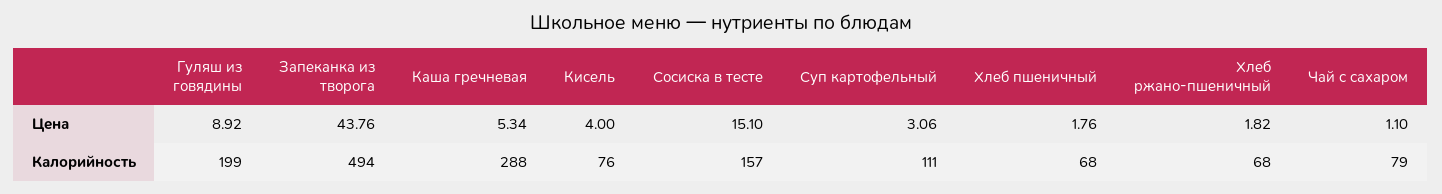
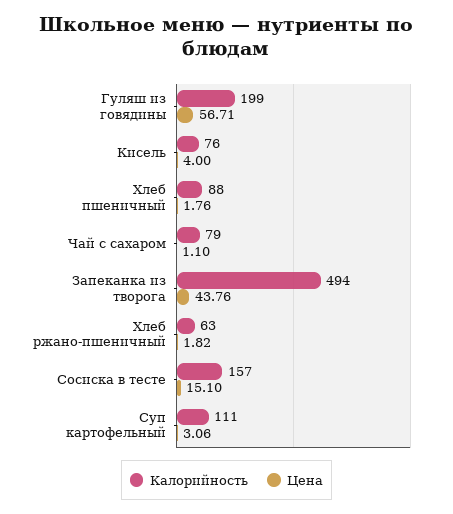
  {
    "Цена": {
-     "Гуляш из говядины": 8.92,
+     "Гуляш из говядины": 56.71,
      "Запеканка из творога": 43.76,
-     "Каша гречневая": 5.34,
      "Кисель": 4,
      "Сосиска в тесте": 15.1,
      "Суп картофельный": 3.06,
      "Хлеб пшеничный": 1.76,
      "Хлеб ржано-пшеничный": 1.82,
      "Чай с сахаром": 1.1
    },
    "Калорийность": {
      "Гуляш из говядины": 199,
      "Запеканка из творога": 494,
-     "Каша гречневая": 288,
      "Кисель": 76,
      "Сосиска в тесте": 157,
      "Суп картофельный": 111,
-     "Хлеб пшеничный": 68,
+     "Хлеб пшеничный": 88,
-     "Хлеб ржано-пшеничный": 68,
+     "Хлеб ржано-пшеничный": 63,
      "Чай с сахаром": 79
    }
  }

